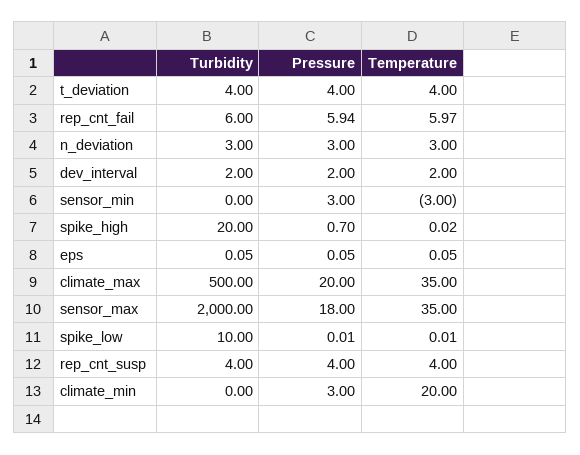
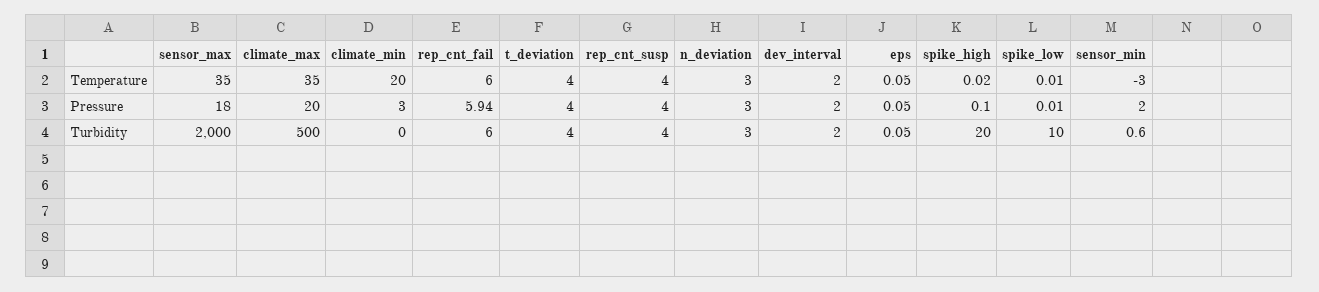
  {
    "Turbidity": {
      "t_deviation": 4,
      "rep_cnt_fail": 6,
      "n_deviation": 3,
      "dev_interval": 2,
-     "sensor_min": 0,
+     "sensor_min": 0.6,
      "spike_high": 20,
      "eps": 0.05,
      "climate_max": 500,
      "sensor_max": 2000,
      "spike_low": 10,
      "rep_cnt_susp": 4,
      "climate_min": 0
    },
    "Pressure": {
      "t_deviation": 4,
      "rep_cnt_fail": 5.94,
      "n_deviation": 3,
      "dev_interval": 2,
-     "sensor_min": 3,
+     "sensor_min": 2,
-     "spike_high": 0.7,
+     "spike_high": 0.1,
      "eps": 0.05,
      "climate_max": 20,
      "sensor_max": 18,
      "spike_low": 0.01,
      "rep_cnt_susp": 4,
      "climate_min": 3
    },
    "Temperature": {
      "t_deviation": 4,
-     "rep_cnt_fail": 5.97,
+     "rep_cnt_fail": 6,
      "n_deviation": 3,
      "dev_interval": 2,
      "sensor_min": -3,
      "spike_high": 0.02,
      "eps": 0.05,
      "climate_max": 35,
      "sensor_max": 35,
      "spike_low": 0.01,
      "rep_cnt_susp": 4,
      "climate_min": 20
    }
  }

